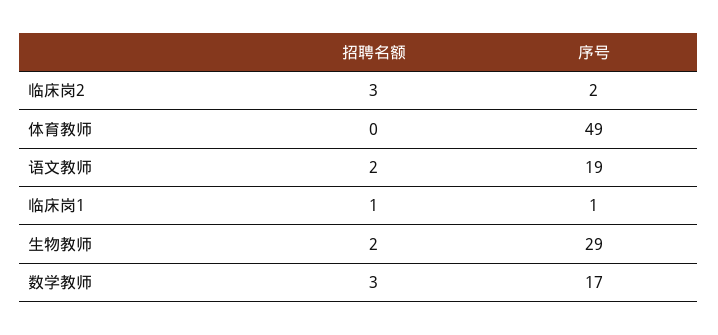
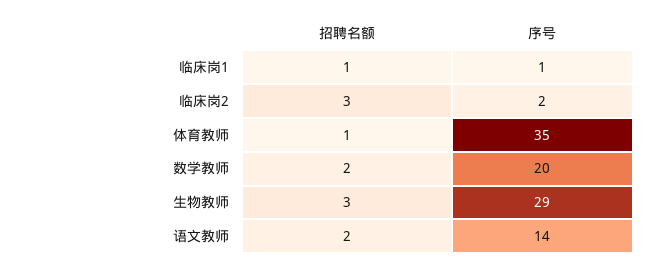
  {
    "招聘名额": {
      "临床岗2": 3,
-     "体育教师": 0,
+     "体育教师": 1,
      "语文教师": 2,
      "临床岗1": 1,
-     "生物教师": 2,
+     "生物教师": 3,
-     "数学教师": 3
+     "数学教师": 2
    },
    "序号": {
      "临床岗2": 2,
-     "体育教师": 49,
+     "体育教师": 35,
-     "语文教师": 19,
+     "语文教师": 14,
      "临床岗1": 1,
      "生物教师": 29,
-     "数学教师": 17
+     "数学教师": 20
    }
  }

